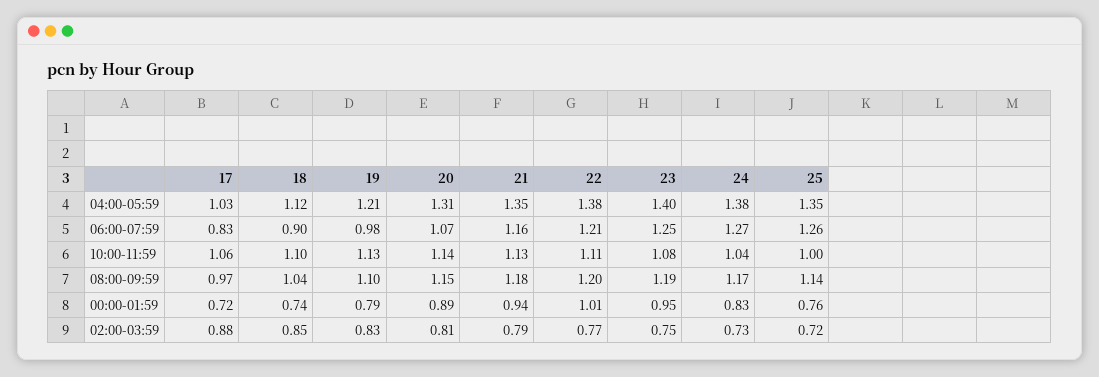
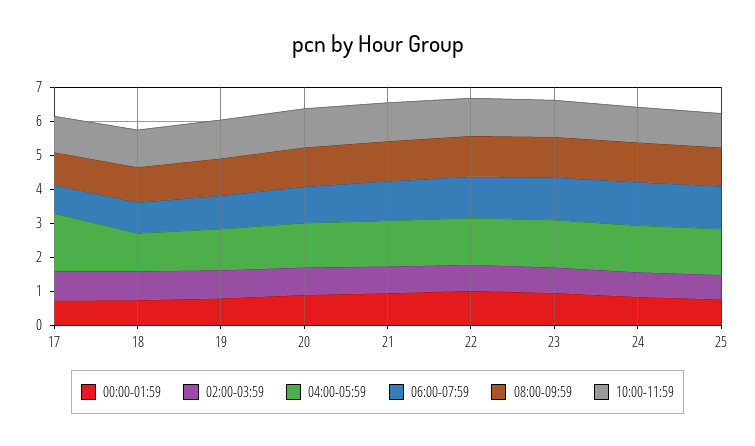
  {
    "04:00-05:59": {
-     "17": 1.03,
+     "17": 1.75,
      "18": 1.12,
      "19": 1.21,
      "20": 1.31,
      "21": 1.35,
      "22": 1.38,
      "23": 1.4,
      "24": 1.38,
      "25": 1.35
    },
    "06:00-07:59": {
      "17": 0.83,
      "18": 0.9,
      "19": 0.98,
      "20": 1.07,
      "21": 1.16,
      "22": 1.21,
      "23": 1.25,
      "24": 1.27,
      "25": 1.26
    },
    "10:00-11:59": {
      "17": 1.06,
      "18": 1.1,
      "19": 1.13,
      "20": 1.14,
      "21": 1.13,
      "22": 1.11,
      "23": 1.08,
      "24": 1.04,
      "25": 1
    },
    "08:00-09:59": {
      "17": 0.97,
      "18": 1.04,
      "19": 1.1,
      "20": 1.15,
      "21": 1.18,
      "22": 1.2,
      "23": 1.19,
      "24": 1.17,
      "25": 1.14
    },
    "00:00-01:59": {
      "17": 0.72,
      "18": 0.74,
      "19": 0.79,
      "20": 0.89,
      "21": 0.94,
      "22": 1.01,
      "23": 0.95,
      "24": 0.83,
      "25": 0.76
    },
    "02:00-03:59": {
      "17": 0.88,
      "18": 0.85,
      "19": 0.83,
      "20": 0.81,
      "21": 0.79,
      "22": 0.77,
      "23": 0.75,
      "24": 0.73,
      "25": 0.72
    }
  }

